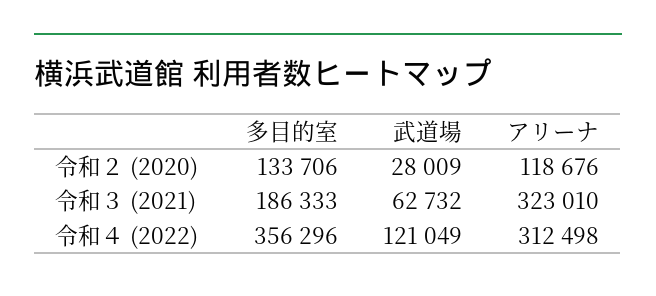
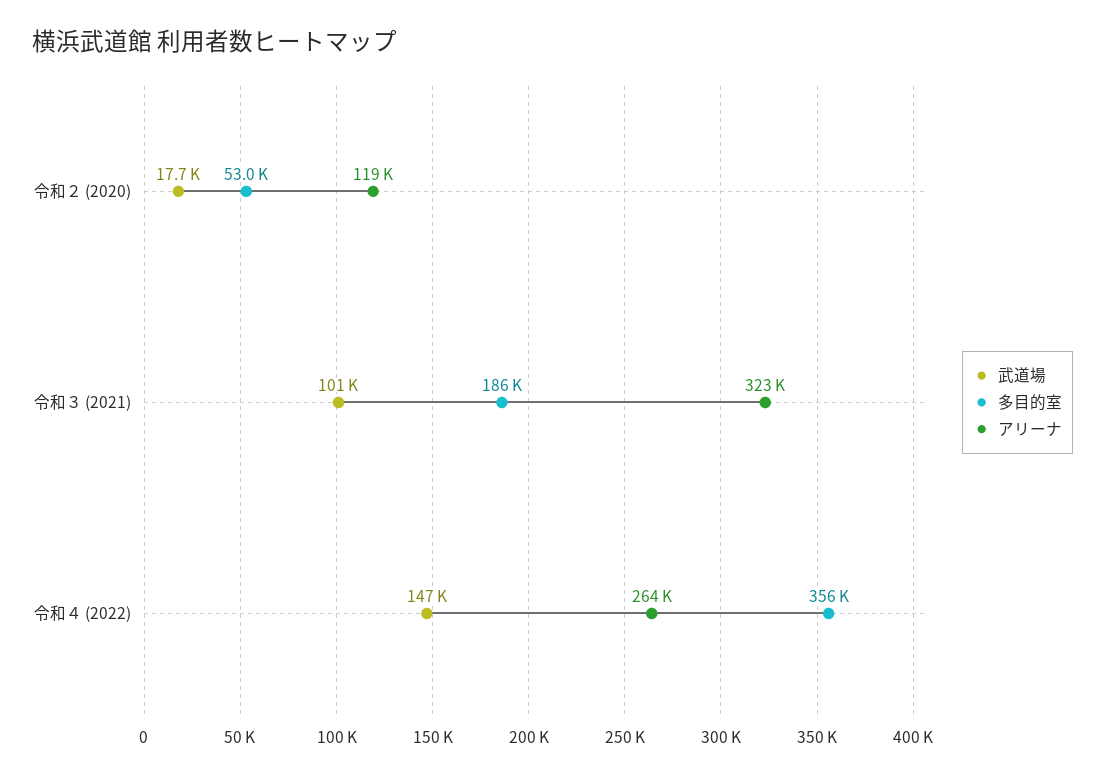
  {
    "多目的室": {
-     "令和２ (2020)": 133706,
+     "令和２ (2020)": 53000,
      "令和３ (2021)": 186333,
      "令和４ (2022)": 356296
    },
    "武道場": {
-     "令和２ (2020)": 28009,
+     "令和２ (2020)": 17700,
-     "令和３ (2021)": 62732,
+     "令和３ (2021)": 101000,
-     "令和４ (2022)": 121049
+     "令和４ (2022)": 147000
    },
    "アリーナ": {
      "令和２ (2020)": 118676,
      "令和３ (2021)": 323010,
-     "令和４ (2022)": 312498
+     "令和４ (2022)": 264000
    }
  }

